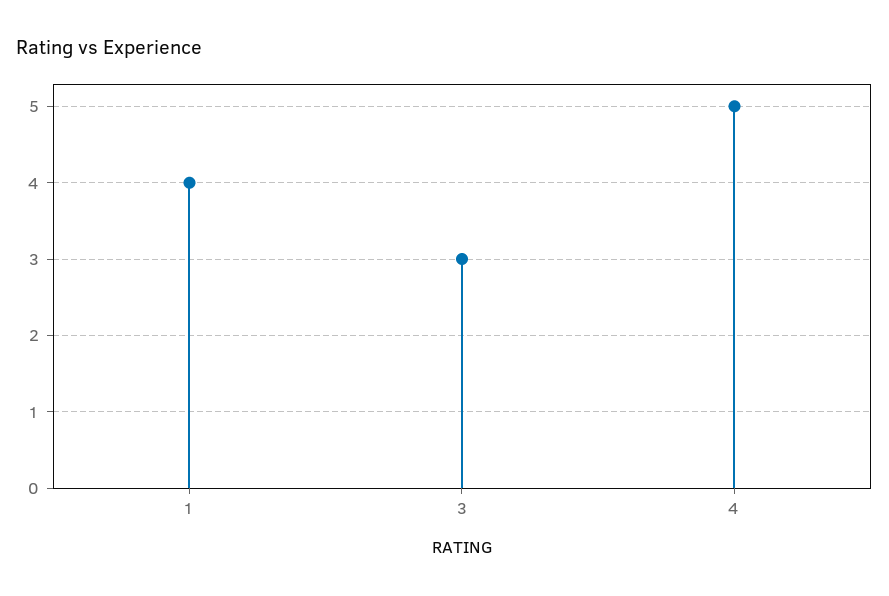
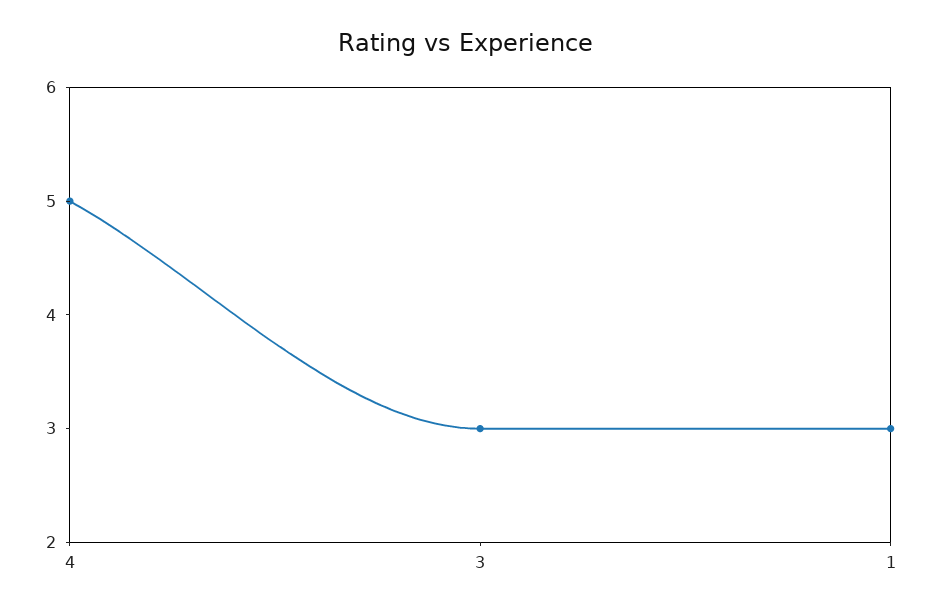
  {
-   "1": 4,
+   "1": 3,
    "3": 3,
    "4": 5
  }

